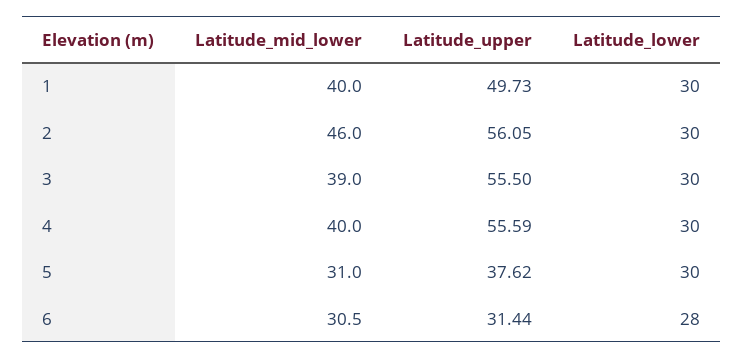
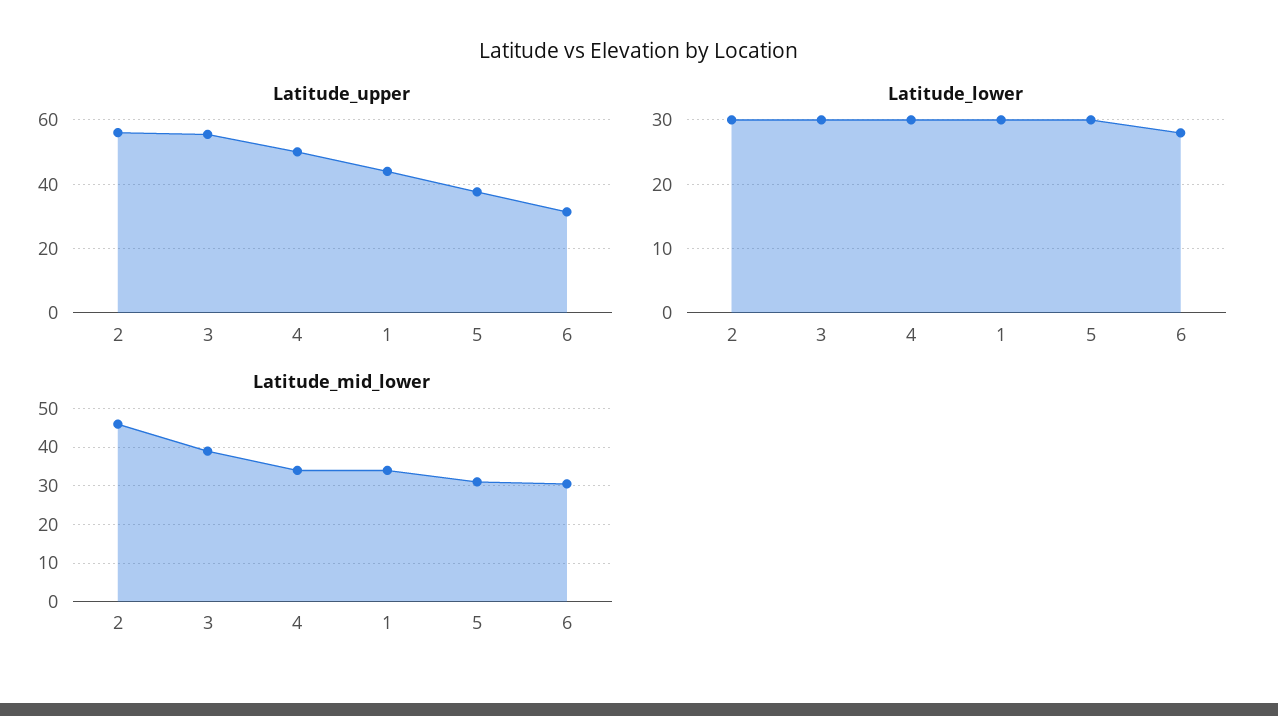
  {
    "Latitude_mid_lower": {
-     "1": 40,
+     "1": 34,
      "2": 46,
      "3": 39,
-     "4": 40,
+     "4": 34,
      "5": 31,
      "6": 30.5
    },
    "Latitude_upper": {
-     "1": 49.73,
+     "1": 44,
      "2": 56.05,
      "3": 55.5,
-     "4": 55.59,
+     "4": 50,
      "5": 37.62,
      "6": 31.44
    },
    "Latitude_lower": {
      "1": 30,
      "2": 30,
      "3": 30,
      "4": 30,
      "5": 30,
      "6": 28
    }
  }

